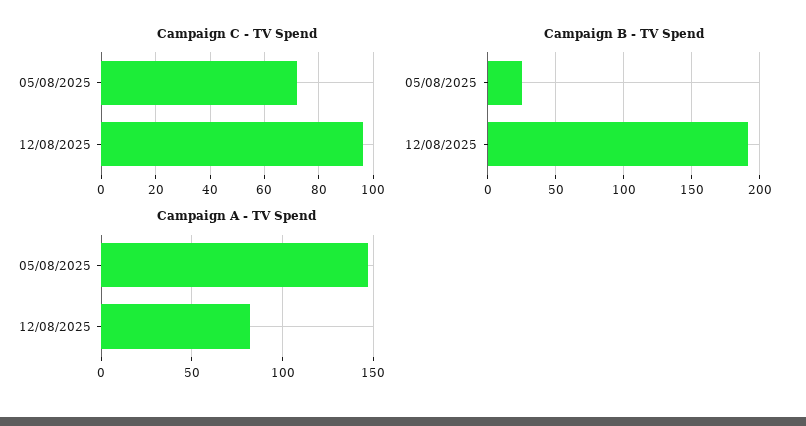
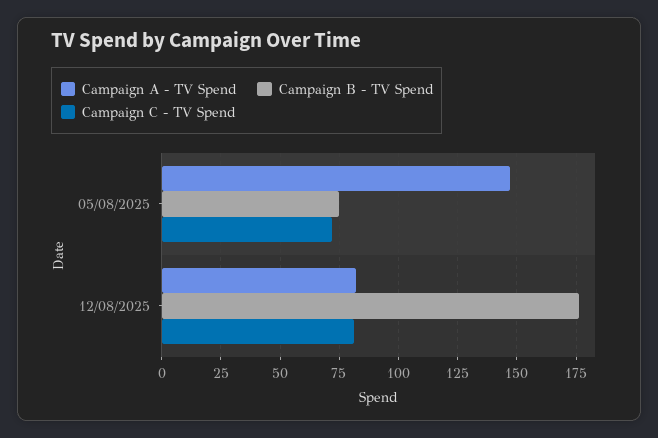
  {
    "Campaign C - TV Spend": {
      "05/08/2025": 70,
-     "12/08/2025": 95
+     "12/08/2025": 80
    },
    "Campaign B - TV Spend": {
-     "05/08/2025": 25,
+     "05/08/2025": 75,
-     "12/08/2025": 190
+     "12/08/2025": 175
    },
    "Campaign A - TV Spend": {
      "05/08/2025": 145,
      "12/08/2025": 80
    }
  }

